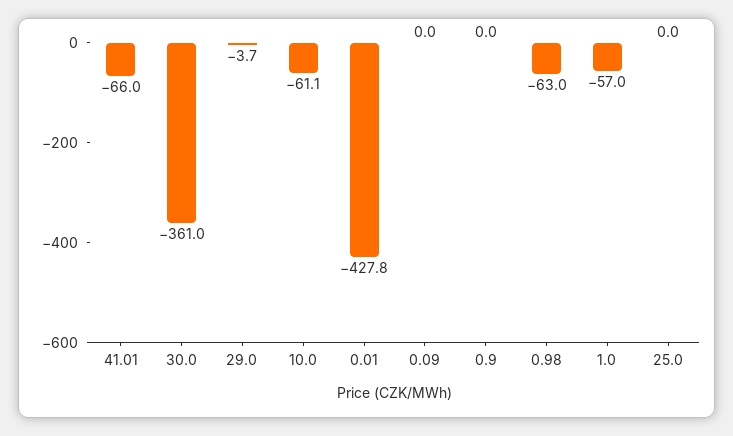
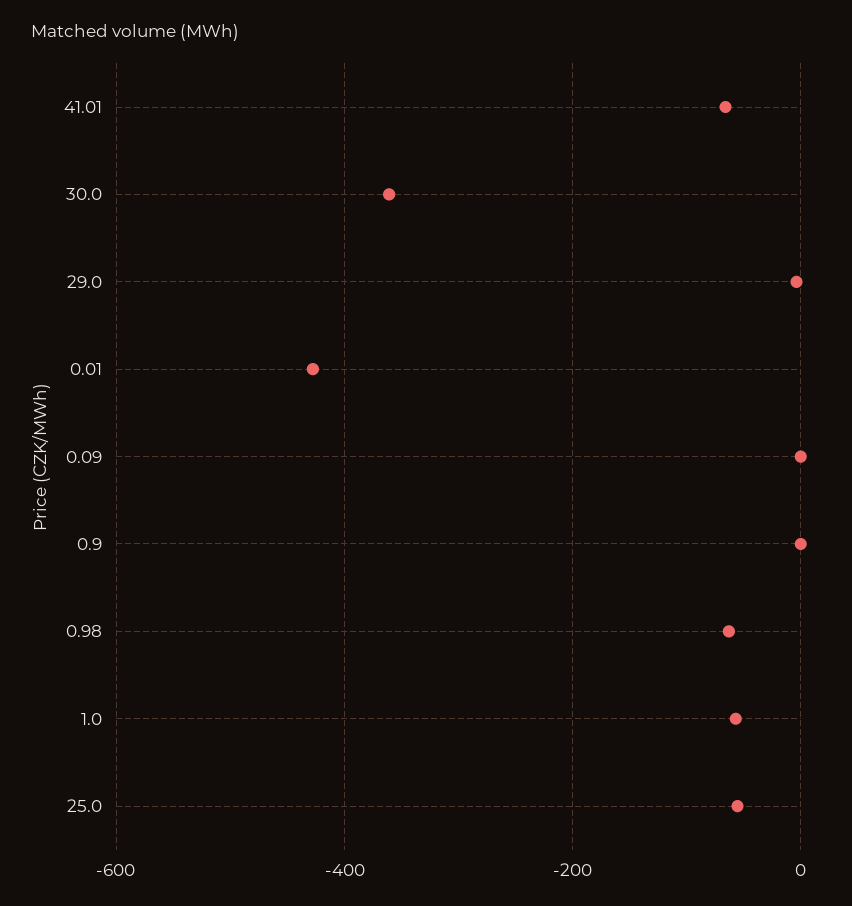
  {
    "41.01": -66,
    "30.0": -361,
    "29.0": -3.7,
-   "10.0": -61.1,
    "0.01": -427.8,
    "0.09": 0,
    "0.9": 0,
    "0.98": -63,
    "1.0": -57,
-   "25.0": 0
+   "25.0": -60
  }

